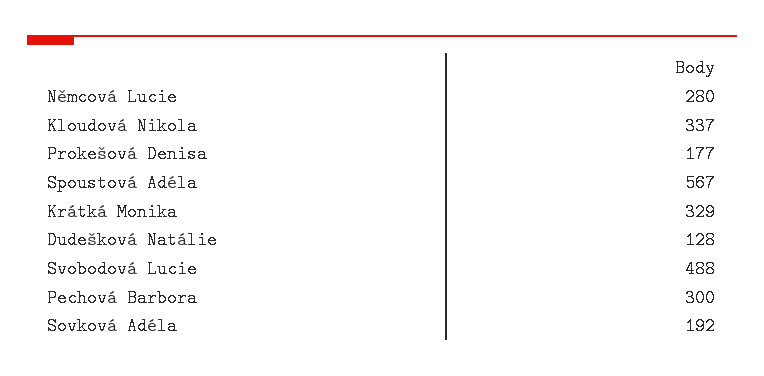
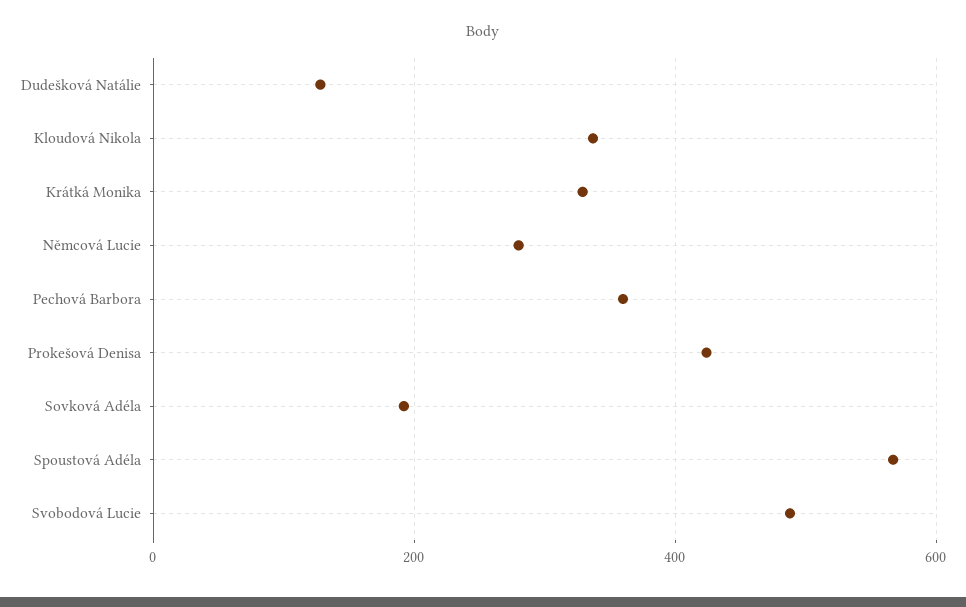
  {
    "Němcová Lucie": 280,
    "Kloudová Nikola": 337,
-   "Prokešová Denisa": 177,
+   "Prokešová Denisa": 420,
    "Spoustová Adéla": 567,
    "Krátká Monika": 329,
    "Dudešková Natálie": 128,
    "Svobodová Lucie": 488,
-   "Pechová Barbora": 300,
+   "Pechová Barbora": 360,
    "Sovková Adéla": 192
  }

